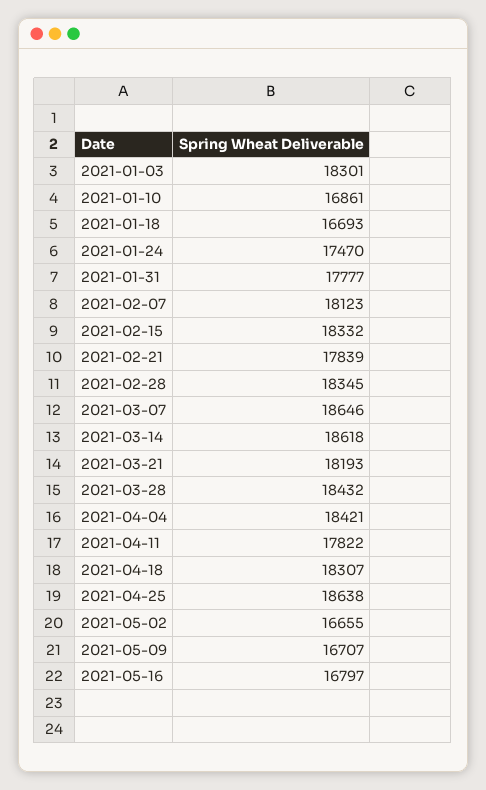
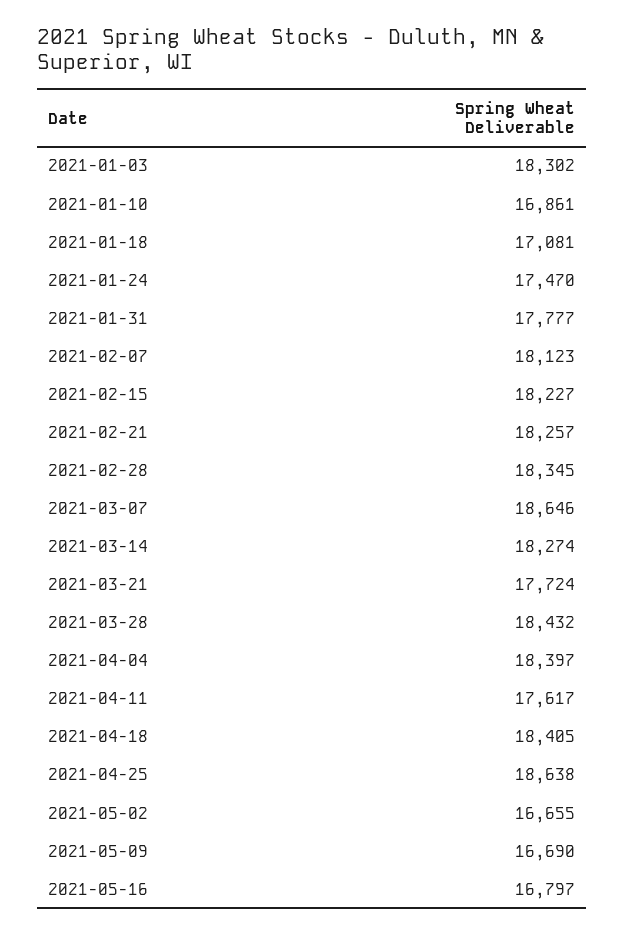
  {
-   "2021-01-03": 18301,
+   "2021-01-03": 18302,
    "2021-01-10": 16861,
-   "2021-01-18": 16693,
+   "2021-01-18": 17081,
    "2021-01-24": 17470,
    "2021-01-31": 17777,
    "2021-02-07": 18123,
-   "2021-02-15": 18332,
+   "2021-02-15": 18227,
-   "2021-02-21": 17839,
+   "2021-02-21": 18257,
    "2021-02-28": 18345,
    "2021-03-07": 18646,
-   "2021-03-14": 18618,
+   "2021-03-14": 18274,
-   "2021-03-21": 18193,
+   "2021-03-21": 17724,
    "2021-03-28": 18432,
-   "2021-04-04": 18421,
+   "2021-04-04": 18397,
-   "2021-04-11": 17822,
+   "2021-04-11": 17617,
-   "2021-04-18": 18307,
+   "2021-04-18": 18405,
    "2021-04-25": 18638,
    "2021-05-02": 16655,
-   "2021-05-09": 16707,
+   "2021-05-09": 16690,
    "2021-05-16": 16797
  }

